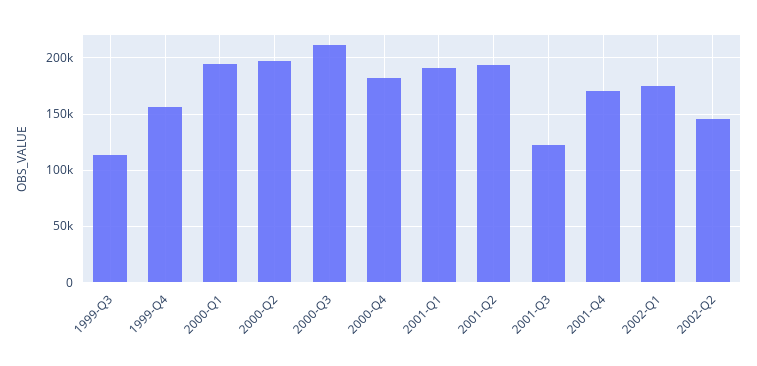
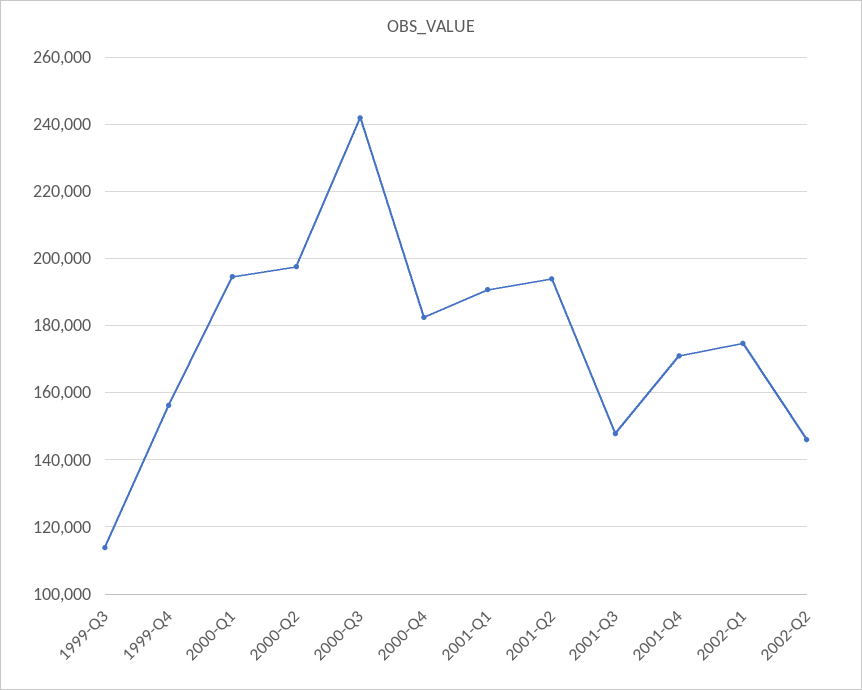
  {
    "1999-Q3": 114000,
    "1999-Q4": 156000,
    "2000-Q1": 194000,
    "2000-Q2": 198000,
-   "2000-Q3": 210000,
+   "2000-Q3": 242000,
    "2000-Q4": 182000,
    "2001-Q1": 190000,
    "2001-Q2": 194000,
-   "2001-Q3": 120000,
+   "2001-Q3": 148000,
    "2001-Q4": 170000,
    "2002-Q1": 174000,
    "2002-Q2": 146000
  }

